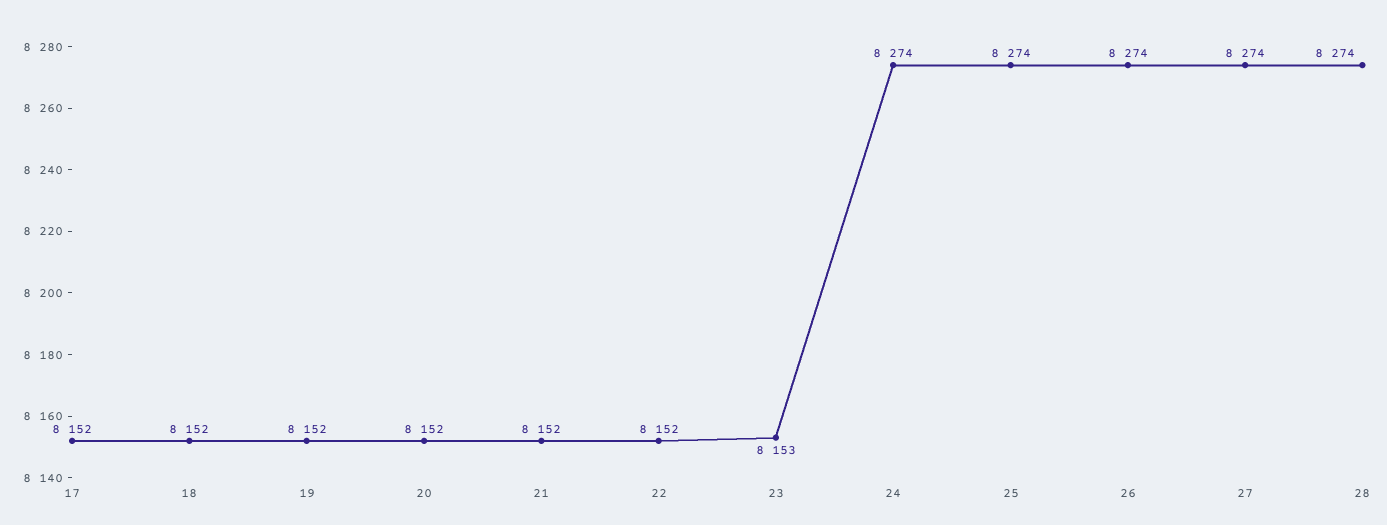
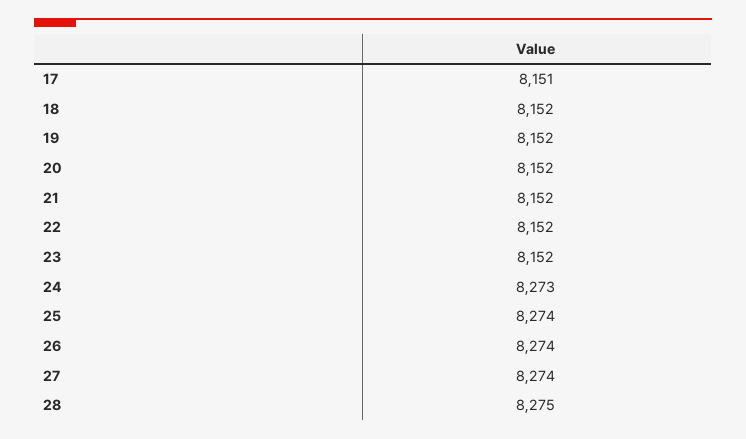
  {
-   "17": 8152,
+   "17": 8151,
    "18": 8152,
    "19": 8152,
    "20": 8152,
    "21": 8152,
    "22": 8152,
-   "23": 8153,
+   "23": 8152,
-   "24": 8274,
+   "24": 8273,
    "25": 8274,
    "26": 8274,
    "27": 8274,
-   "28": 8274
+   "28": 8275
  }

